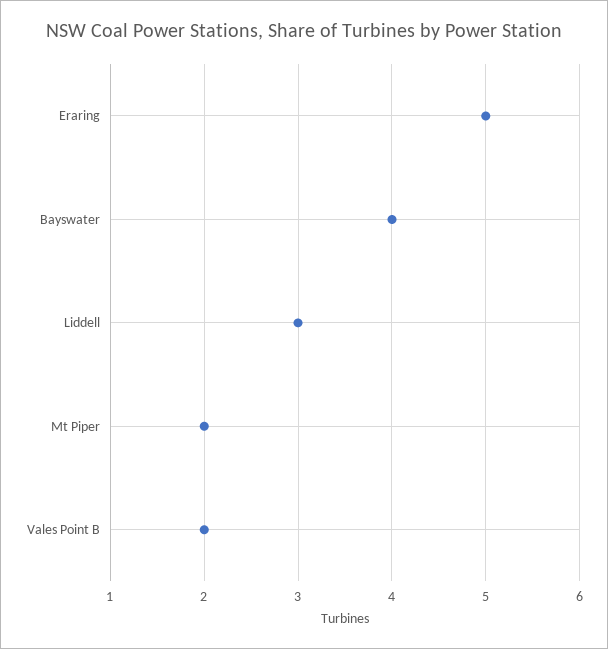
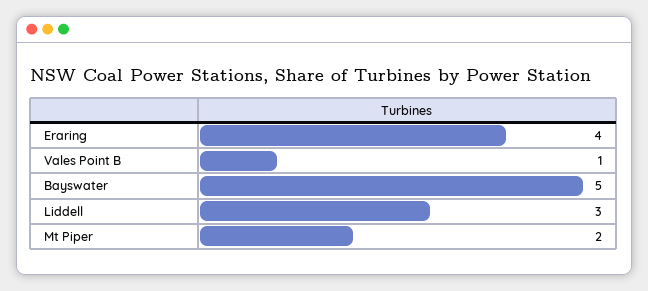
  {
-   "Eraring": 5,
+   "Eraring": 4,
-   "Bayswater": 4,
+   "Bayswater": 5,
    "Liddell": 3,
    "Mt Piper": 2,
-   "Vales Point B": 2
+   "Vales Point B": 1
  }

